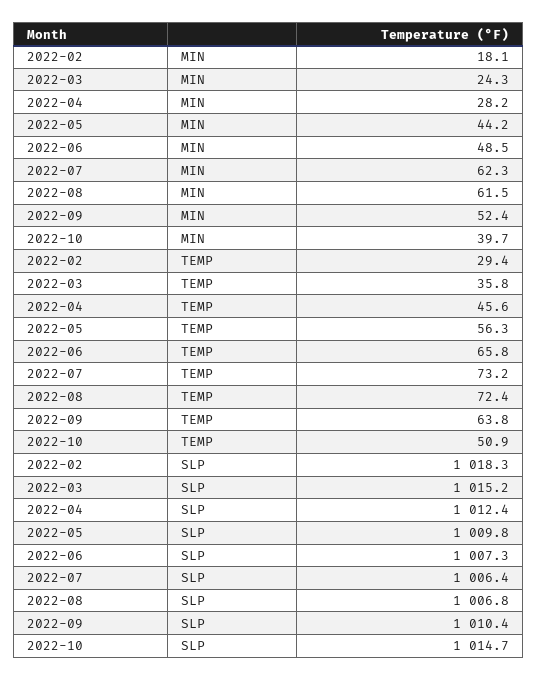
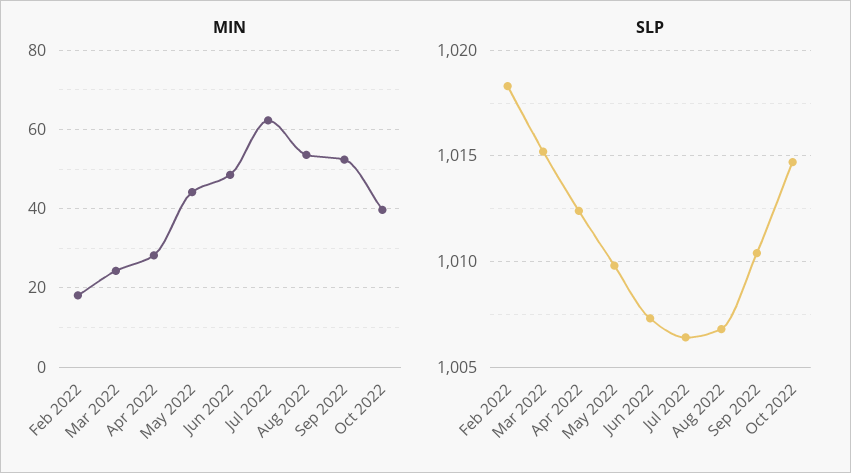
  {
    "MIN": {
      "2022-02": 18.1,
      "2022-03": 24.3,
      "2022-04": 28.2,
      "2022-05": 44.2,
      "2022-06": 48.5,
      "2022-07": 62.3,
-     "2022-08": 61.5,
+     "2022-08": 54,
      "2022-09": 52.4,
      "2022-10": 39.7
    },
-   "TEMP": {
-     "2022-02": 29.4,
-     "2022-03": 35.8,
-     "2022-04": 45.6,
-     "2022-05": 56.3,
-     "2022-06": 65.8,
-     "2022-07": 73.2,
-     "2022-08": 72.4,
-     "2022-09": 63.8,
-     "2022-10": 50.9
-   },
    "SLP": {
      "2022-02": 1018.3,
      "2022-03": 1015.2,
      "2022-04": 1012.4,
      "2022-05": 1009.8,
      "2022-06": 1007.3,
      "2022-07": 1006.4,
      "2022-08": 1006.8,
      "2022-09": 1010.4,
      "2022-10": 1014.7
    }
  }

